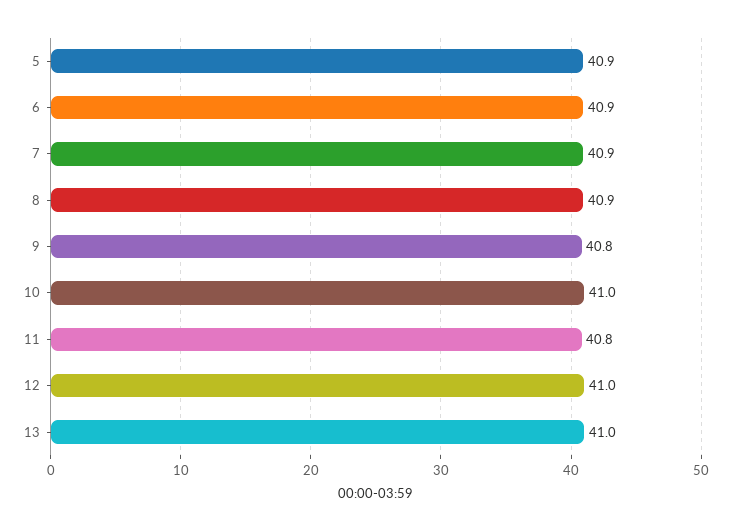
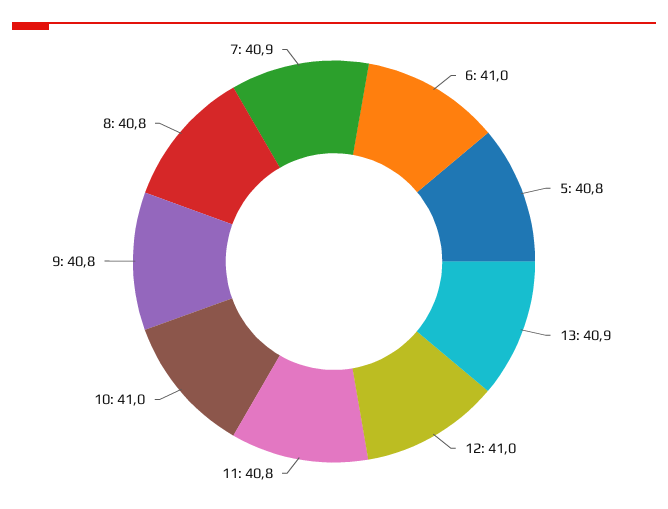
  {
-   "5": 40.9,
+   "5": 40.8,
-   "6": 40.9,
+   "6": 41,
    "7": 40.9,
-   "8": 40.9,
+   "8": 40.8,
    "9": 40.8,
    "10": 41,
    "11": 40.8,
    "12": 41,
-   "13": 41
+   "13": 40.9
  }

